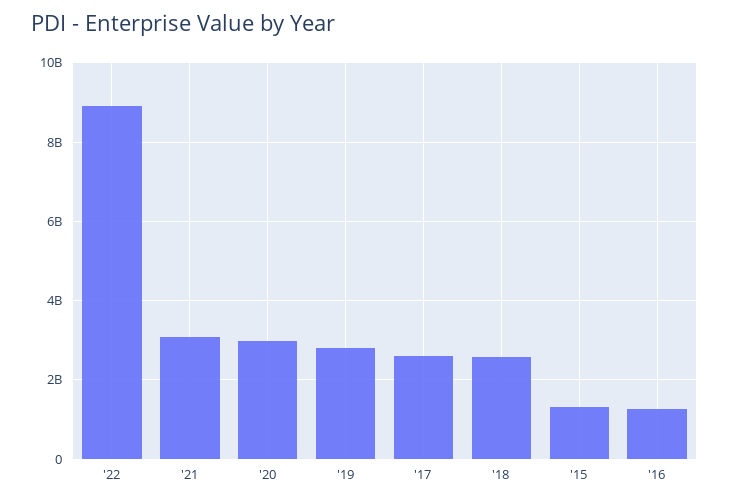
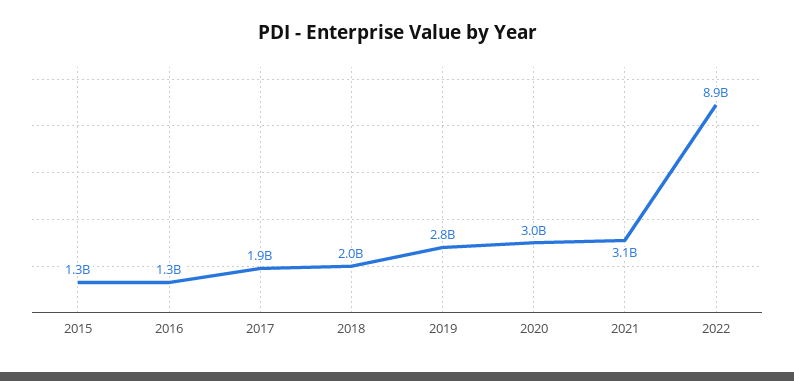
  {
    "'22": 8900000000,
    "'21": 3100000000,
    "'20": 3000000000,
    "'19": 2800000000,
-   "'17": 2600000000,
+   "'17": 1900000000,
-   "'18": 2600000000,
+   "'18": 2000000000,
    "'15": 1300000000,
    "'16": 1300000000
  }

